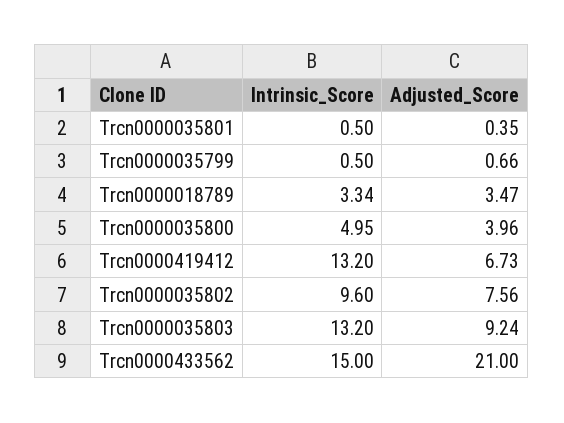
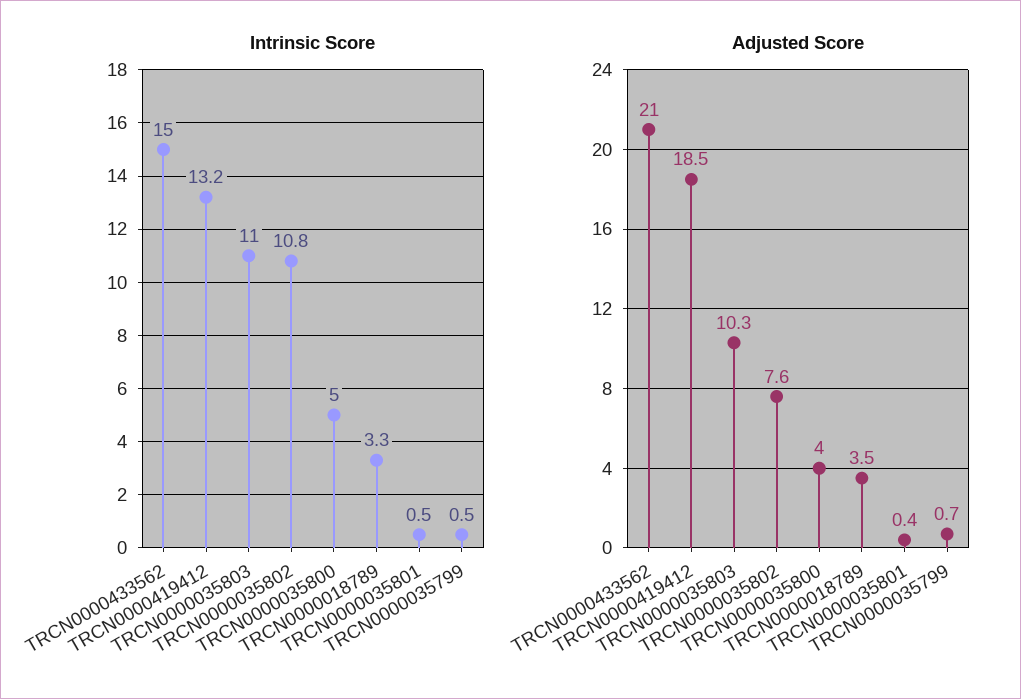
  {
    "Intrinsic_Score": {
      "Trcn0000035801": 0.5,
      "Trcn0000035799": 0.5,
      "Trcn0000018789": 3.34,
      "Trcn0000035800": 4.95,
      "Trcn0000419412": 13.2,
-     "Trcn0000035802": 9.6,
+     "Trcn0000035802": 10.8,
-     "Trcn0000035803": 13.2,
+     "Trcn0000035803": 11,
      "Trcn0000433562": 15
    },
    "Adjusted_Score": {
      "Trcn0000035801": 0.35,
      "Trcn0000035799": 0.66,
      "Trcn0000018789": 3.47,
      "Trcn0000035800": 3.96,
-     "Trcn0000419412": 6.73,
+     "Trcn0000419412": 18.5,
      "Trcn0000035802": 7.56,
-     "Trcn0000035803": 9.24,
+     "Trcn0000035803": 10.3,
      "Trcn0000433562": 21
    }
  }

